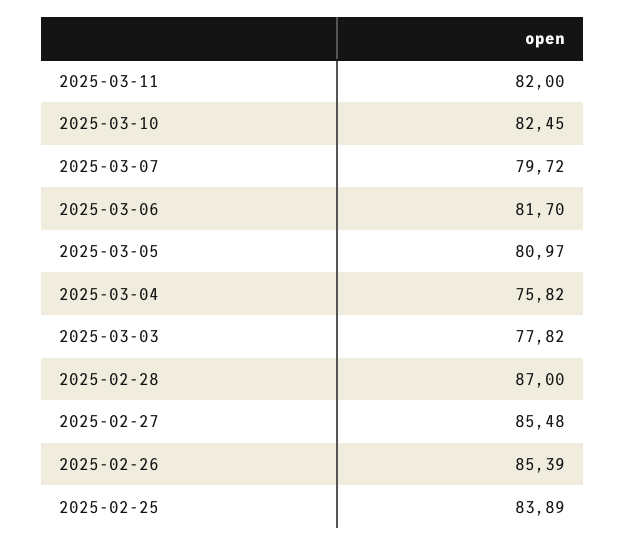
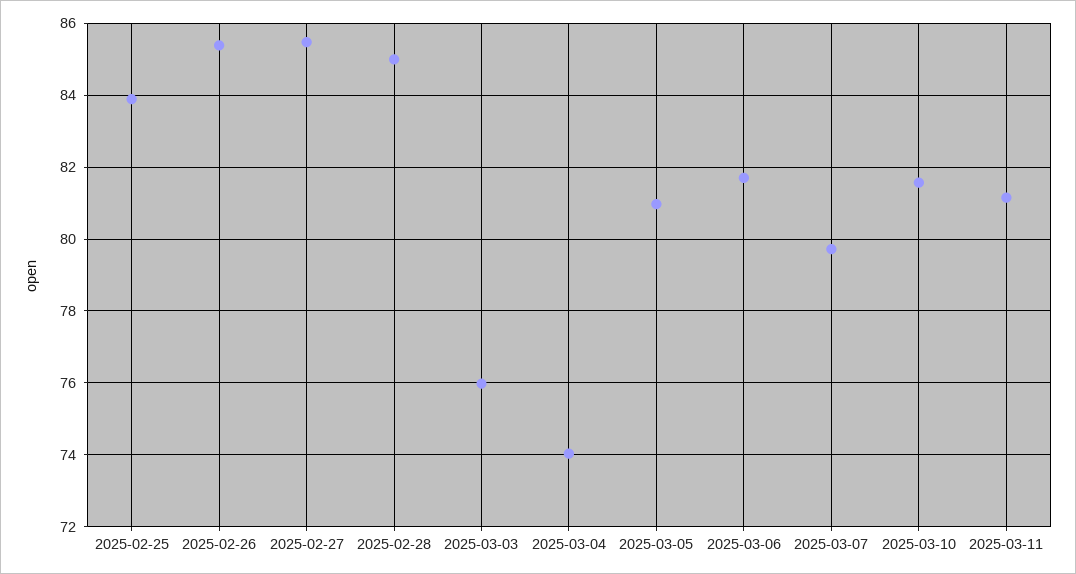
  {
-   "2025-03-11": 82,
+   "2025-03-11": 81.2,
-   "2025-03-10": 82.45,
+   "2025-03-10": 81.6,
    "2025-03-07": 79.72,
    "2025-03-06": 81.7,
    "2025-03-05": 80.97,
-   "2025-03-04": 75.82,
+   "2025-03-04": 74,
-   "2025-03-03": 77.82,
+   "2025-03-03": 76,
-   "2025-02-28": 87,
+   "2025-02-28": 85,
    "2025-02-27": 85.48,
    "2025-02-26": 85.39,
    "2025-02-25": 83.89
  }

